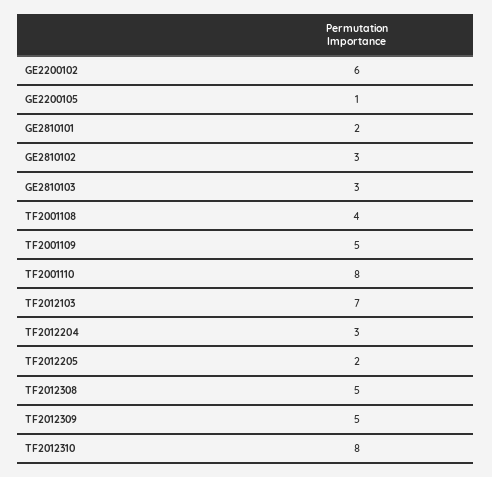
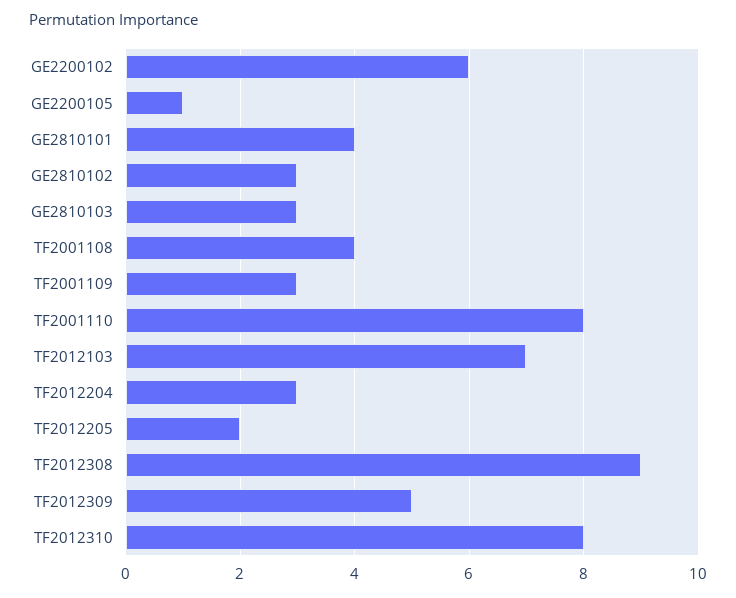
  {
    "GE2200102": 6,
    "GE2200105": 1,
-   "GE2810101": 2,
+   "GE2810101": 4,
    "GE2810102": 3,
    "GE2810103": 3,
    "TF2001108": 4,
-   "TF2001109": 5,
+   "TF2001109": 3,
    "TF2001110": 8,
    "TF2012103": 7,
    "TF2012204": 3,
    "TF2012205": 2,
-   "TF2012308": 5,
+   "TF2012308": 9,
    "TF2012309": 5,
    "TF2012310": 8
  }

